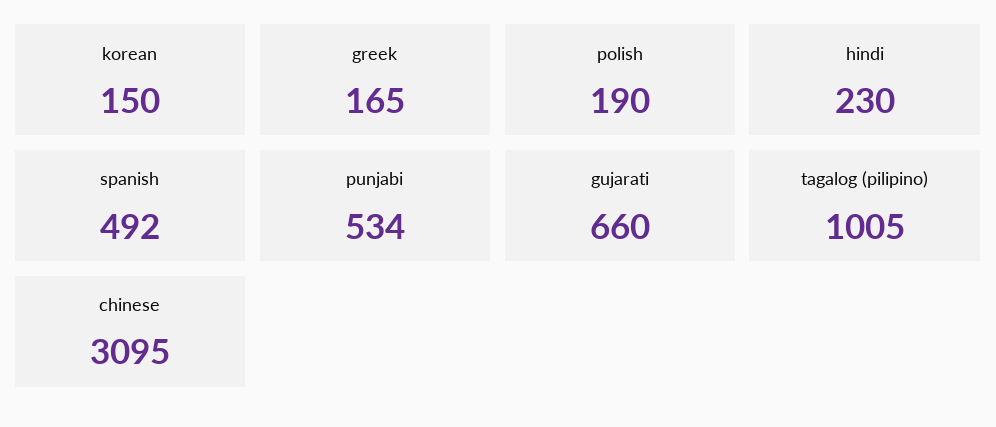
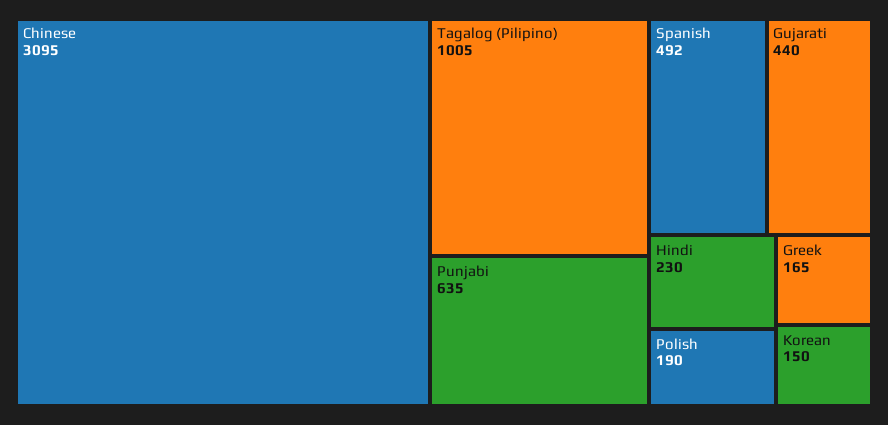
  {
    "korean": 150,
    "greek": 165,
    "polish": 190,
    "hindi": 230,
    "spanish": 492,
-   "punjabi": 534,
+   "punjabi": 635,
-   "gujarati": 660,
+   "gujarati": 440,
    "tagalog (pilipino)": 1005,
    "chinese": 3095
  }

